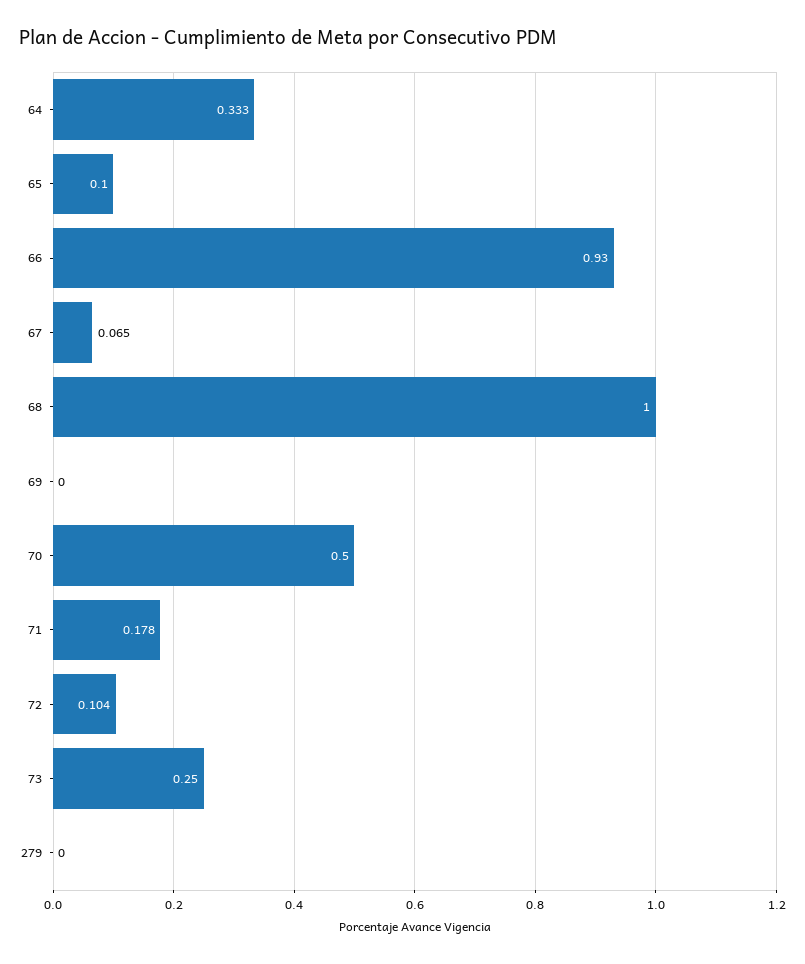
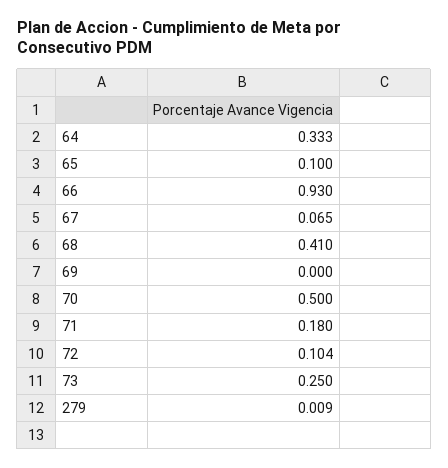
  {
    "64": 0.333,
    "65": 0.1,
    "66": 0.93,
    "67": 0.065,
-   "68": 1,
+   "68": 0.41,
    "69": 0,
    "70": 0.5,
-   "71": 0.178,
+   "71": 0.18,
    "72": 0.104,
    "73": 0.25,
-   "279": 0
+   "279": 0.009
  }

